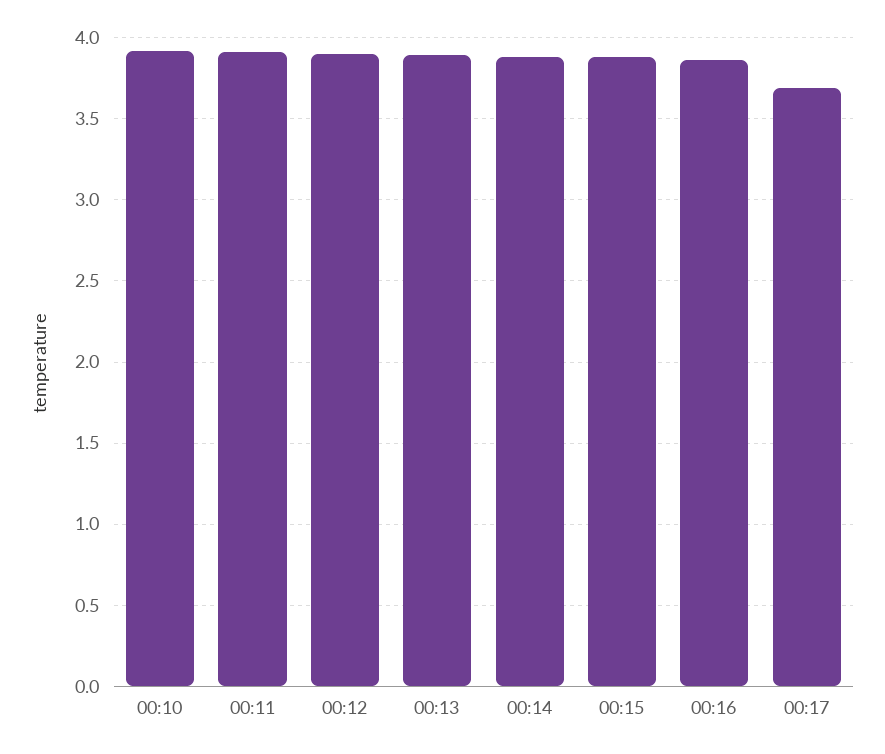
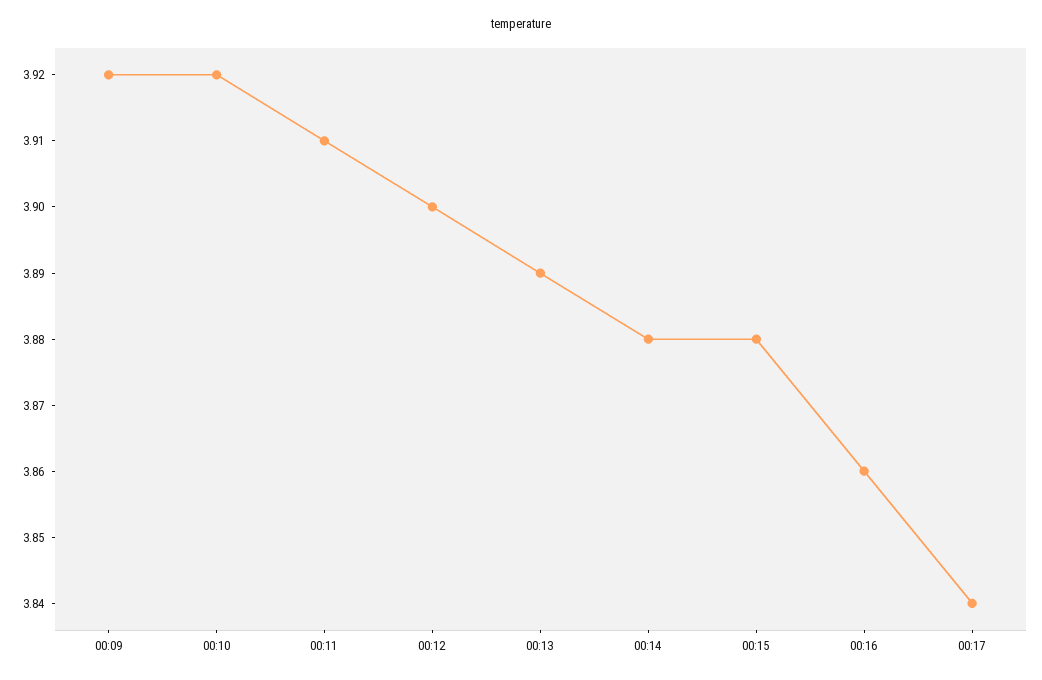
  {
    "00:10": 3.92,
    "00:11": 3.91,
    "00:12": 3.9,
    "00:13": 3.89,
    "00:14": 3.88,
    "00:15": 3.88,
    "00:16": 3.86,
-   "00:17": 3.7
+   "00:17": 3.84,
+   "00:09": 3.92
  }

